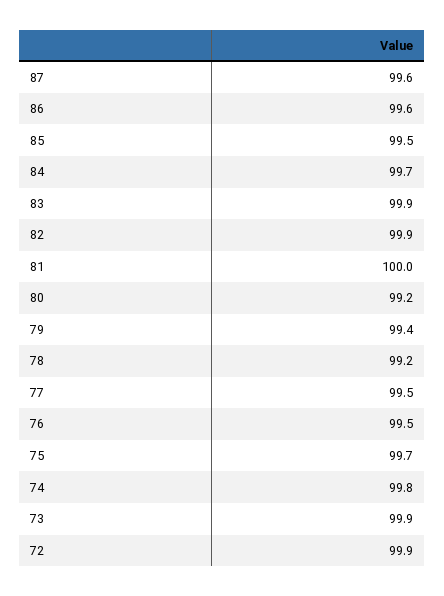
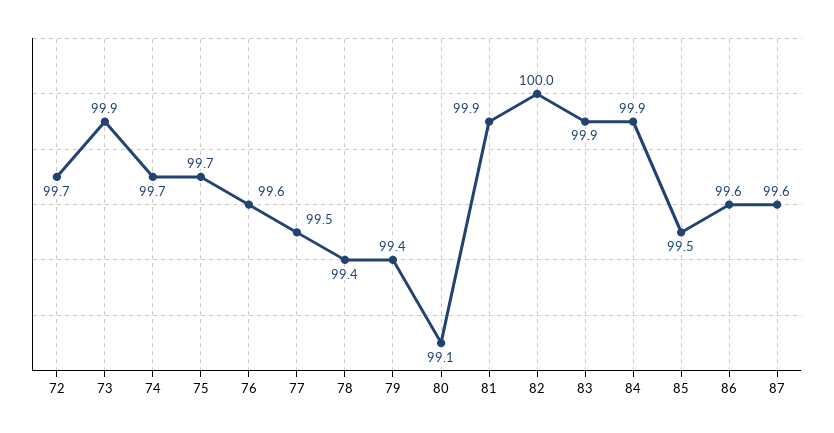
  {
    "87": 99.6,
    "86": 99.6,
    "85": 99.5,
-   "84": 99.7,
+   "84": 99.9,
    "83": 99.9,
-   "82": 99.9,
+   "82": 100,
-   "81": 100,
+   "81": 99.9,
-   "80": 99.2,
+   "80": 99.1,
    "79": 99.4,
-   "78": 99.2,
+   "78": 99.4,
    "77": 99.5,
-   "76": 99.5,
+   "76": 99.6,
    "75": 99.7,
-   "74": 99.8,
+   "74": 99.7,
    "73": 99.9,
-   "72": 99.9
+   "72": 99.7
  }

